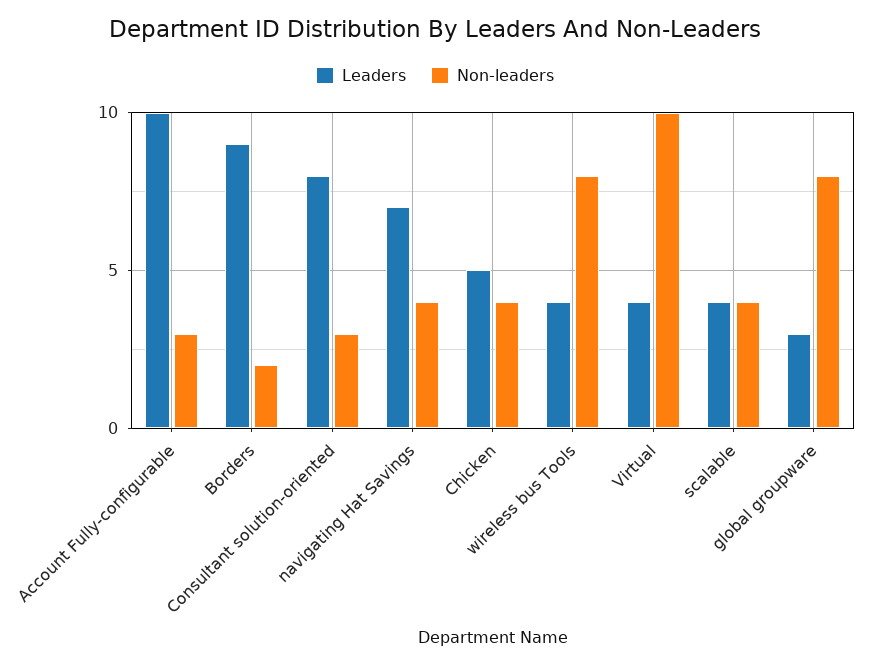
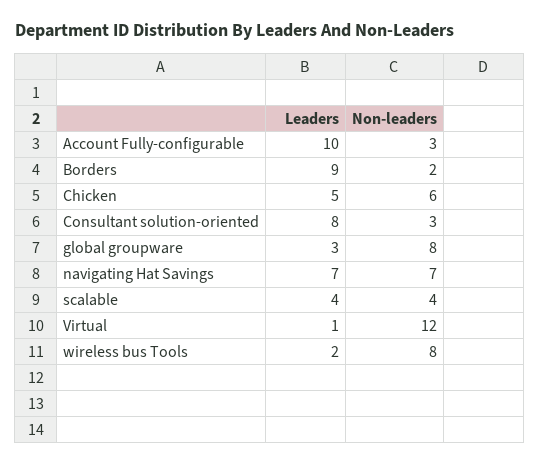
  {
    "Leaders": {
      "Account Fully-configurable": 10,
      "Borders": 9,
      "Consultant solution-oriented": 8,
      "navigating Hat Savings": 7,
      "Chicken": 5,
-     "wireless bus Tools": 4,
+     "wireless bus Tools": 2,
-     "Virtual": 4,
+     "Virtual": 1,
      "scalable": 4,
      "global groupware": 3
    },
    "Non-leaders": {
      "Account Fully-configurable": 3,
      "Borders": 2,
      "Consultant solution-oriented": 3,
-     "navigating Hat Savings": 4,
+     "navigating Hat Savings": 7,
-     "Chicken": 4,
+     "Chicken": 6,
      "wireless bus Tools": 8,
-     "Virtual": 10,
+     "Virtual": 12,
      "scalable": 4,
      "global groupware": 8
    }
  }

